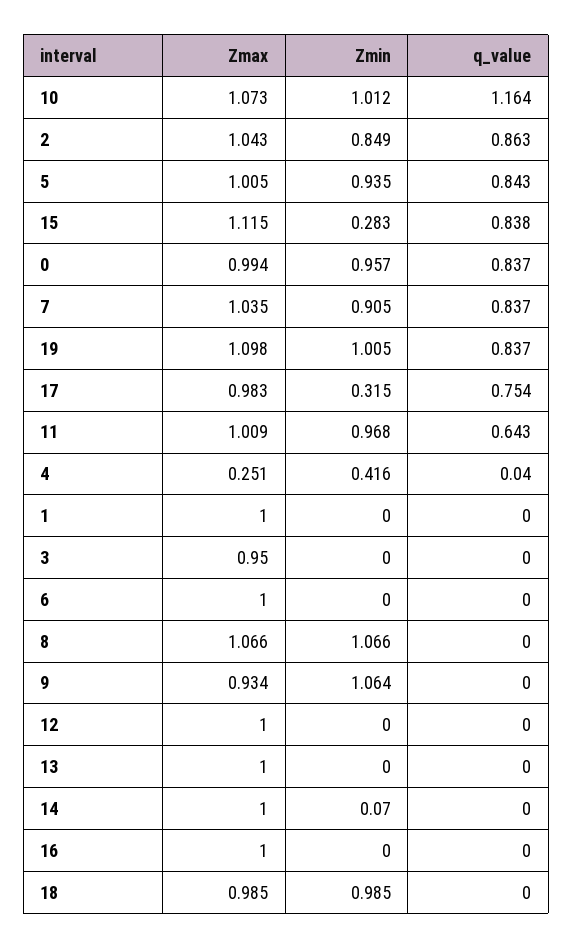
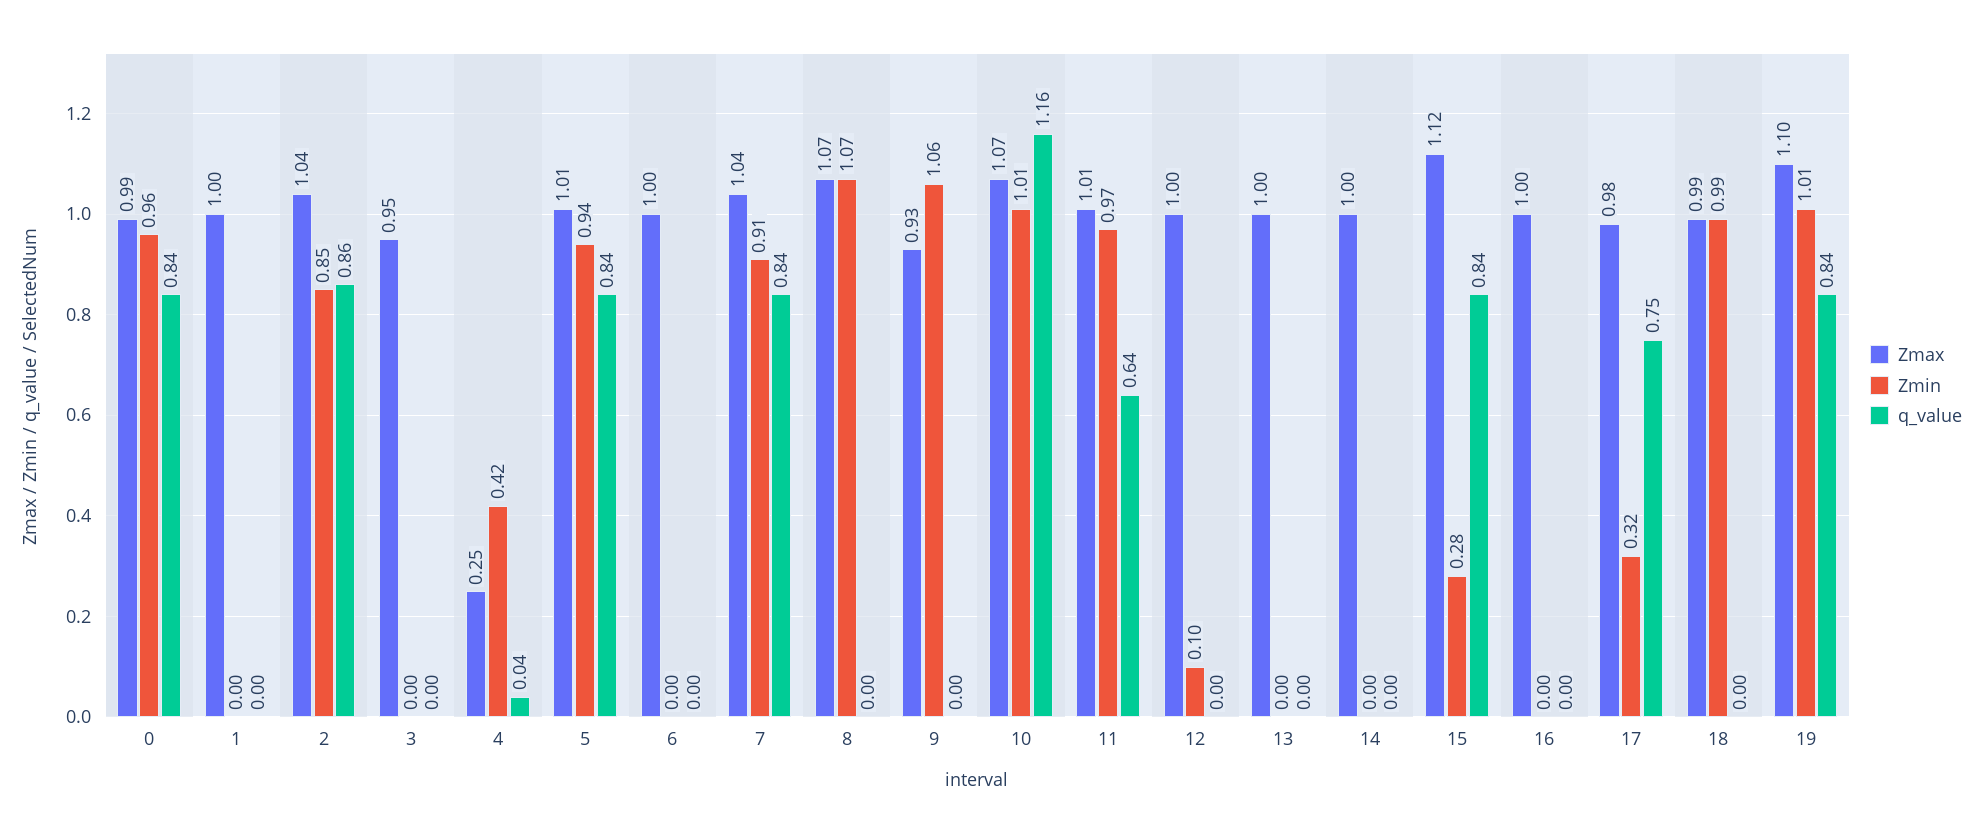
  {
    "Zmax": {
      "10": 1.073,
      "2": 1.043,
      "5": 1.005,
      "15": 1.115,
      "0": 0.994,
      "7": 1.035,
      "19": 1.098,
      "17": 0.983,
      "11": 1.009,
      "4": 0.251,
      "1": 1,
      "3": 0.95,
      "6": 1,
      "8": 1.066,
      "9": 0.934,
      "12": 1,
      "13": 1,
      "14": 1,
      "16": 1,
      "18": 0.985
    },
    "Zmin": {
      "10": 1.012,
      "2": 0.849,
      "5": 0.935,
      "15": 0.283,
      "0": 0.957,
      "7": 0.905,
      "19": 1.005,
      "17": 0.315,
      "11": 0.968,
      "4": 0.416,
      "1": 0,
      "3": 0,
      "6": 0,
      "8": 1.066,
      "9": 1.064,
-     "12": 0,
+     "12": 0.1,
      "13": 0,
-     "14": 0.07,
+     "14": 0,
      "16": 0,
      "18": 0.985
    },
    "q_value": {
      "10": 1.164,
      "2": 0.863,
      "5": 0.843,
      "15": 0.838,
      "0": 0.837,
      "7": 0.837,
      "19": 0.837,
      "17": 0.754,
      "11": 0.643,
      "4": 0.04,
      "1": 0,
      "3": 0,
      "6": 0,
      "8": 0,
      "9": 0,
      "12": 0,
      "13": 0,
      "14": 0,
      "16": 0,
      "18": 0
    }
  }

